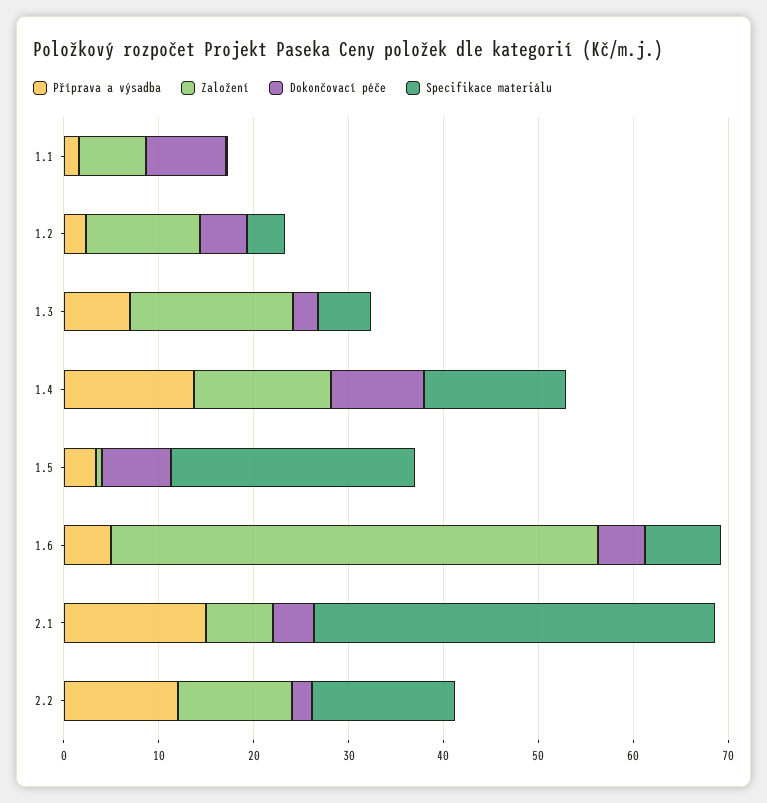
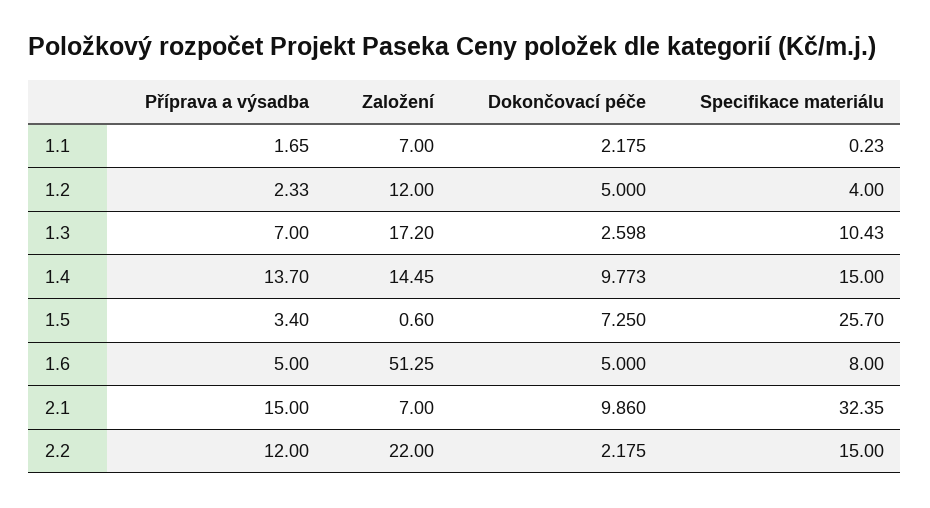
  {
    "Příprava a výsadba": {
      "1.1": 1.65,
      "1.2": 2.33,
      "1.3": 7,
      "1.4": 13.7,
      "1.5": 3.4,
      "1.6": 5,
      "2.1": 15,
      "2.2": 12
    },
    "Založení": {
      "1.1": 7,
      "1.2": 12,
      "1.3": 17.2,
      "1.4": 14.45,
      "1.5": 0.6,
      "1.6": 51.25,
      "2.1": 7,
-     "2.2": 12
+     "2.2": 22
    },
    "Dokončovací péče": {
-     "1.1": 8,
+     "1.1": 2.175,
      "1.2": 5,
      "1.3": 2.598,
      "1.4": 9.773,
      "1.5": 7.25,
      "1.6": 5,
-     "2.1": 4,
+     "2.1": 9.86,
      "2.2": 2.175
    },
    "Specifikace materiálu": {
      "1.1": 0.23,
      "1.2": 4,
-     "1.3": 6,
+     "1.3": 10.43,
      "1.4": 15,
      "1.5": 25.7,
      "1.6": 8,
-     "2.1": 42,
+     "2.1": 32.35,
      "2.2": 15
    }
  }

